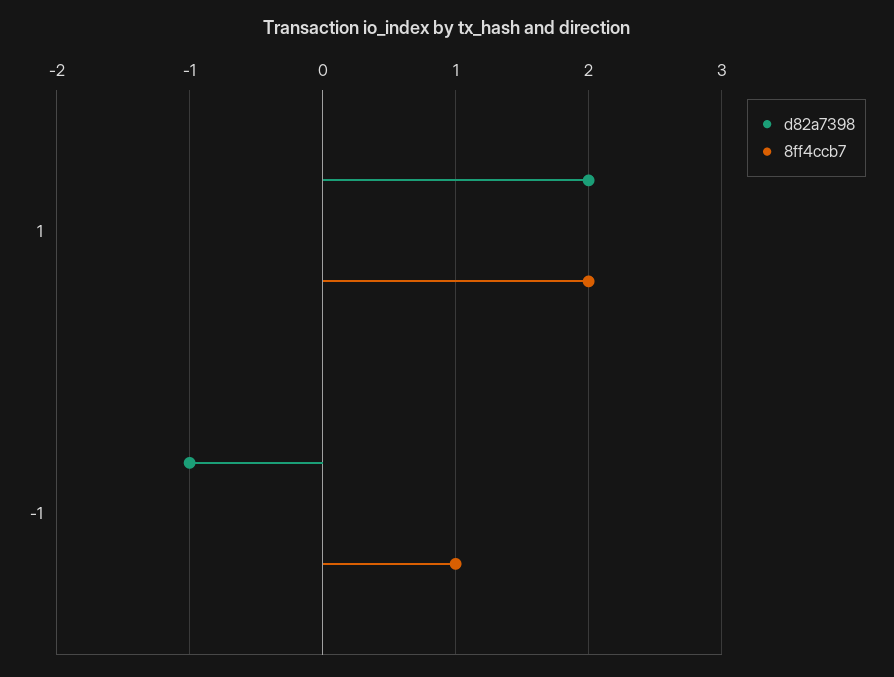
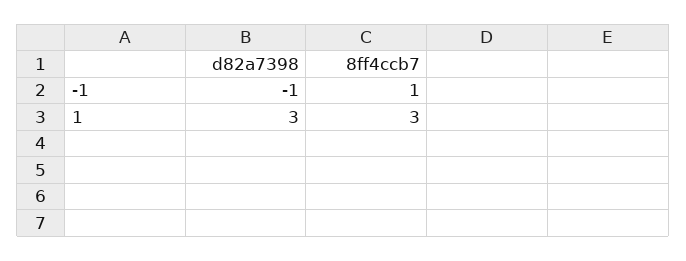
  {
    "d82a7398": {
-     "1": 2,
+     "1": 3,
      "-1": -1
    },
    "8ff4ccb7": {
-     "1": 2,
+     "1": 3,
      "-1": 1
    }
  }

